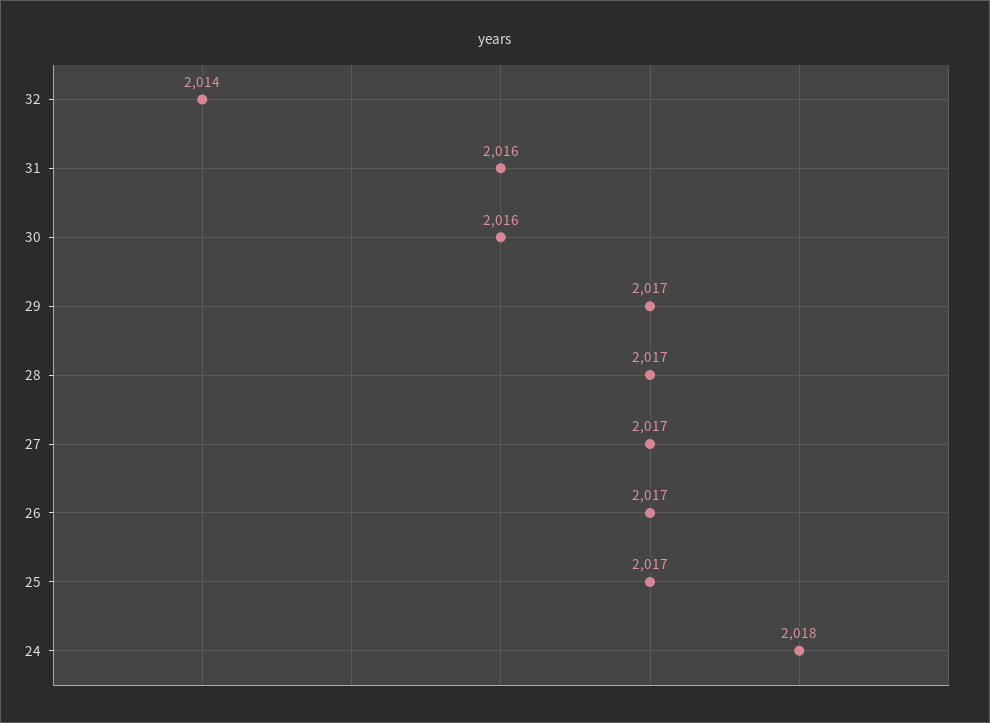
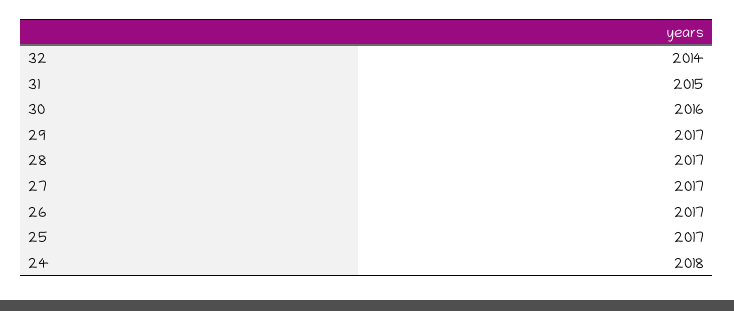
  {
    "32": 2014,
-   "31": 2016,
+   "31": 2015,
    "30": 2016,
    "29": 2017,
    "28": 2017,
    "27": 2017,
    "26": 2017,
    "25": 2017,
    "24": 2018
  }

